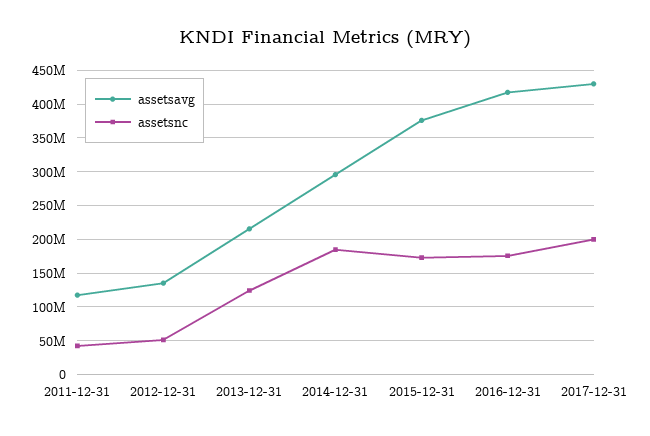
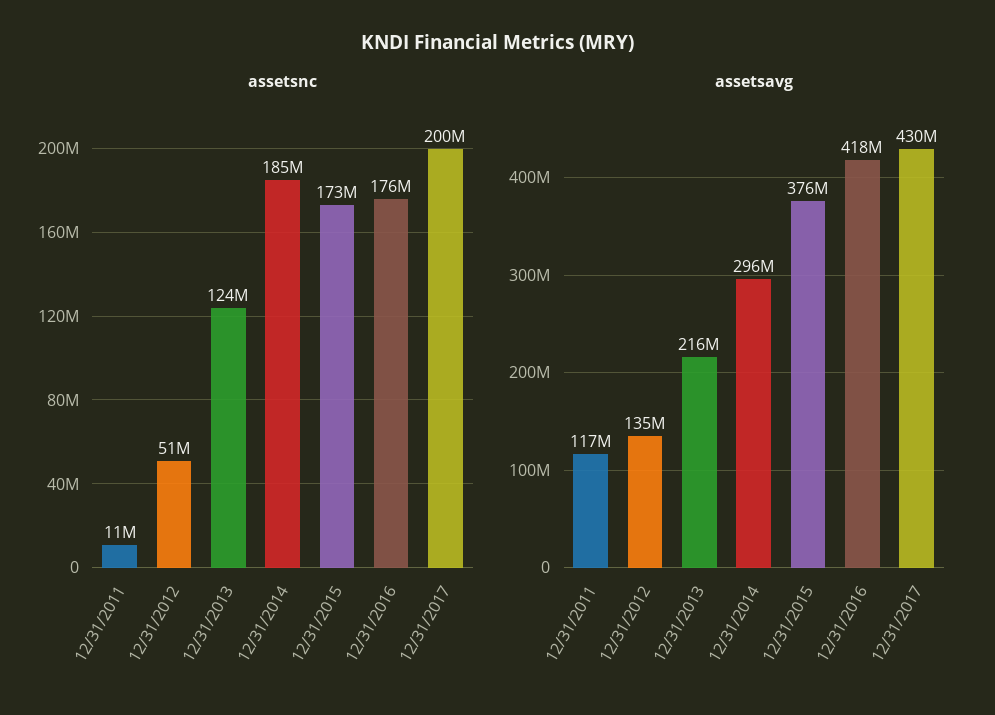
  {
    "assetsavg": {
      "2011-12-31": 117000000,
      "2012-12-31": 135000000,
      "2013-12-31": 216000000,
      "2014-12-31": 296000000,
      "2015-12-31": 376000000,
      "2016-12-31": 418000000,
      "2017-12-31": 430000000
    },
    "assetsnc": {
-     "2011-12-31": 40000000,
+     "2011-12-31": 11000000,
      "2012-12-31": 51000000,
      "2013-12-31": 124000000,
      "2014-12-31": 185000000,
      "2015-12-31": 173000000,
      "2016-12-31": 176000000,
      "2017-12-31": 200000000
    }
  }

